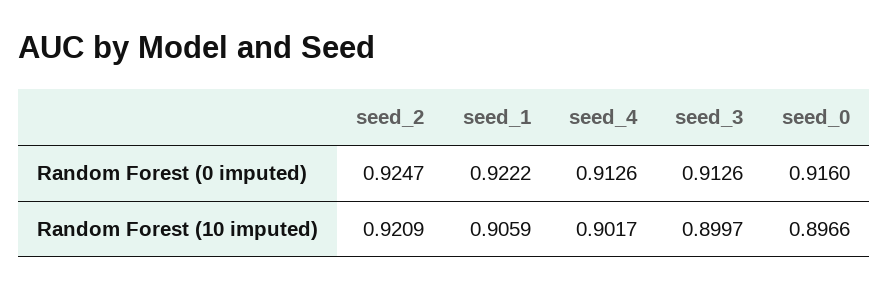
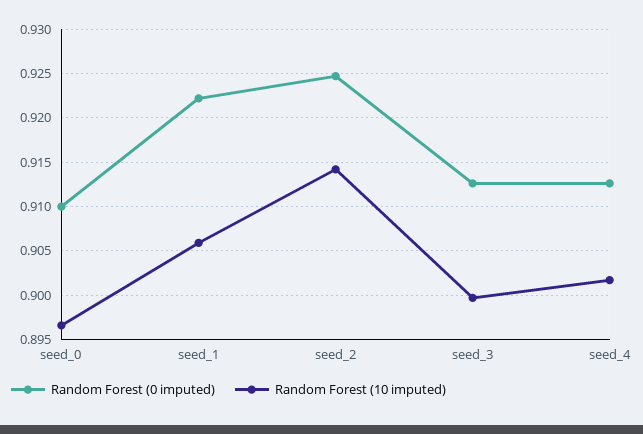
  {
    "Random Forest (0 imputed)": {
      "seed_2": 0.9247,
      "seed_1": 0.9222,
      "seed_4": 0.9126,
      "seed_3": 0.9126,
-     "seed_0": 0.916
+     "seed_0": 0.91
    },
    "Random Forest (10 imputed)": {
-     "seed_2": 0.9209,
+     "seed_2": 0.914,
      "seed_1": 0.9059,
      "seed_4": 0.9017,
      "seed_3": 0.8997,
      "seed_0": 0.8966
    }
  }

